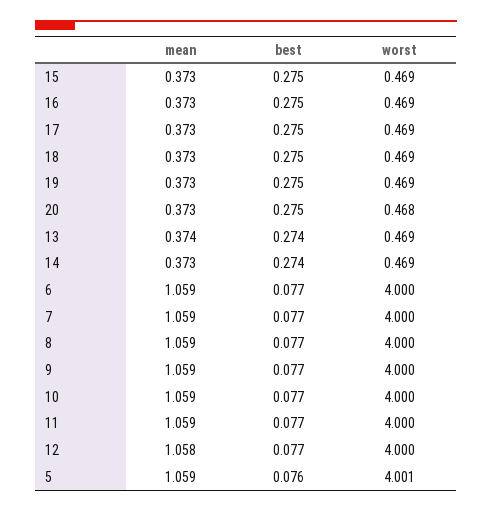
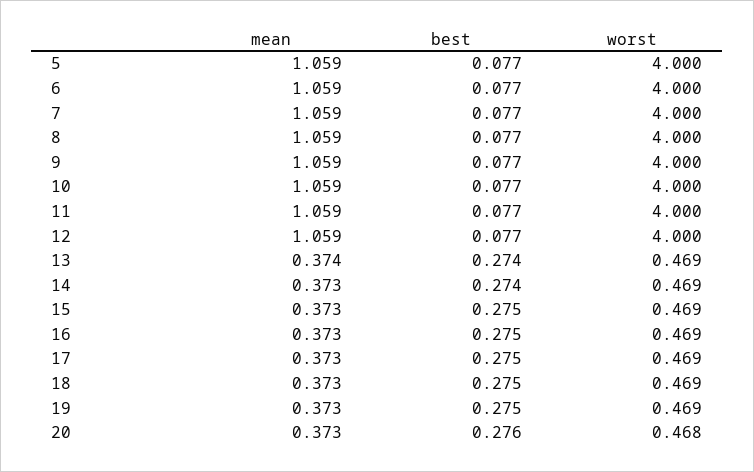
  {
    "mean": {
      "15": 0.373,
      "16": 0.373,
      "17": 0.373,
      "18": 0.373,
      "19": 0.373,
      "20": 0.373,
      "13": 0.374,
      "14": 0.373,
      "6": 1.059,
      "7": 1.059,
      "8": 1.059,
      "9": 1.059,
      "10": 1.059,
      "11": 1.059,
-     "12": 1.058,
+     "12": 1.059,
      "5": 1.059
    },
    "best": {
      "15": 0.275,
      "16": 0.275,
      "17": 0.275,
      "18": 0.275,
      "19": 0.275,
-     "20": 0.275,
+     "20": 0.276,
      "13": 0.274,
      "14": 0.274,
      "6": 0.077,
      "7": 0.077,
      "8": 0.077,
      "9": 0.077,
      "10": 0.077,
      "11": 0.077,
      "12": 0.077,
-     "5": 0.076
+     "5": 0.077
    },
    "worst": {
      "15": 0.469,
      "16": 0.469,
      "17": 0.469,
      "18": 0.469,
      "19": 0.469,
      "20": 0.468,
      "13": 0.469,
      "14": 0.469,
      "6": 4,
      "7": 4,
      "8": 4,
      "9": 4,
      "10": 4,
      "11": 4,
      "12": 4,
-     "5": 4.001
+     "5": 4
    }
  }

